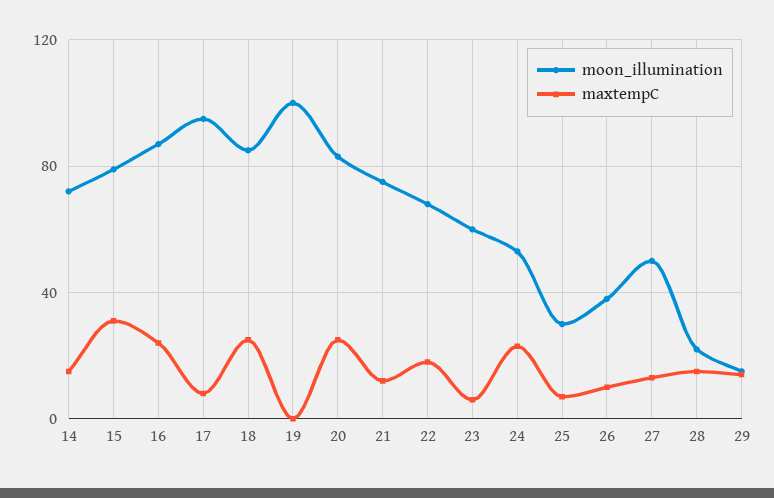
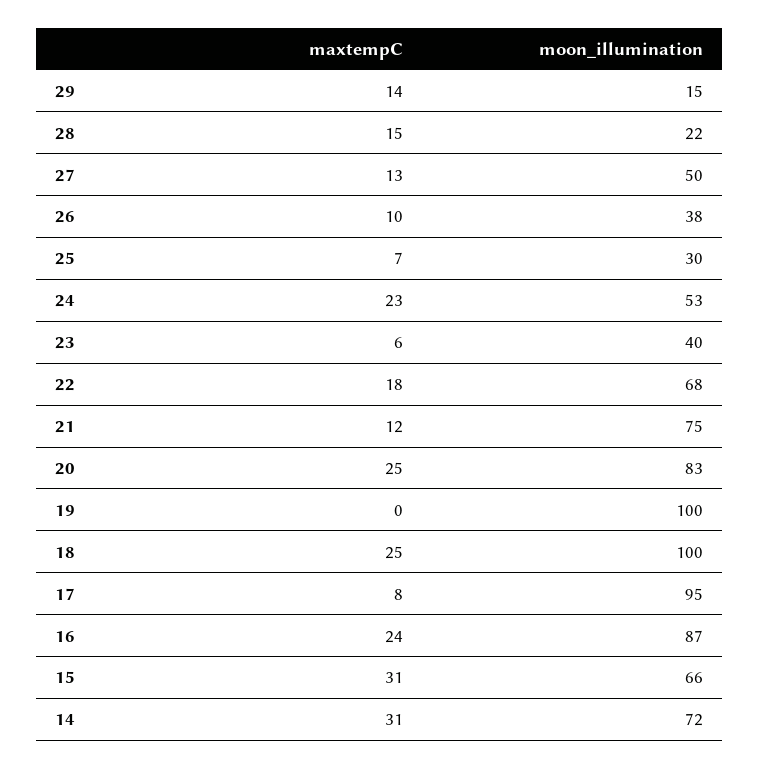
  {
    "moon_illumination": {
      "14": 72,
-     "15": 80,
+     "15": 66,
      "16": 87,
      "17": 95,
-     "18": 85,
+     "18": 100,
      "19": 100,
      "20": 83,
      "21": 75,
      "22": 68,
-     "23": 60,
+     "23": 40,
      "24": 53,
      "25": 30,
      "26": 38,
      "27": 50,
      "28": 22,
      "29": 15
    },
    "maxtempC": {
-     "14": 15,
+     "14": 31,
      "15": 31,
      "16": 24,
      "17": 8,
      "18": 25,
      "19": 0,
      "20": 25,
      "21": 12,
      "22": 18,
      "23": 6,
      "24": 23,
      "25": 7,
      "26": 10,
      "27": 13,
      "28": 15,
      "29": 14
    }
  }

